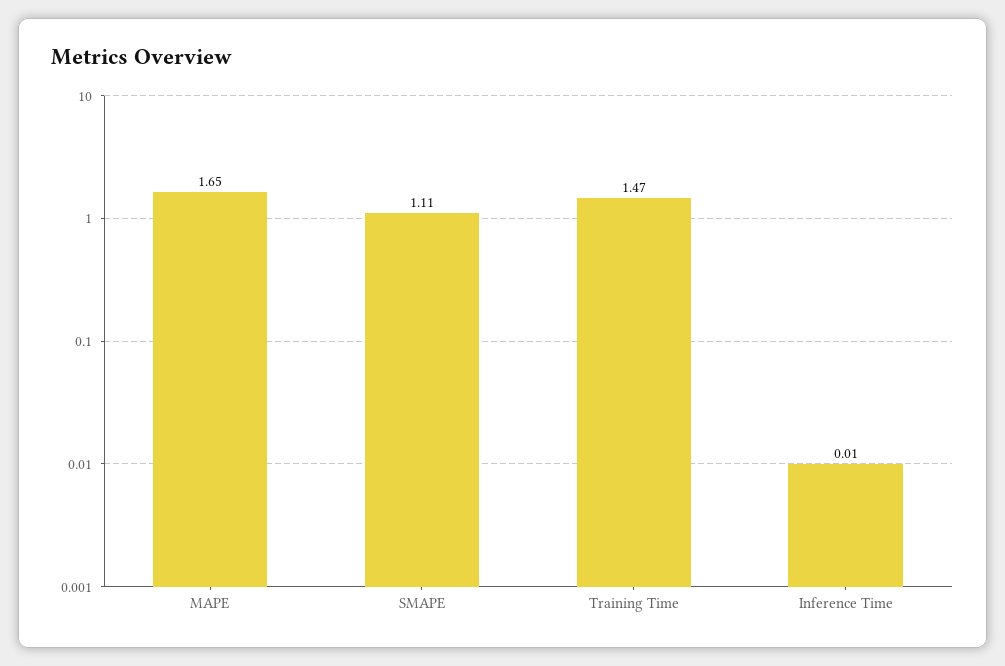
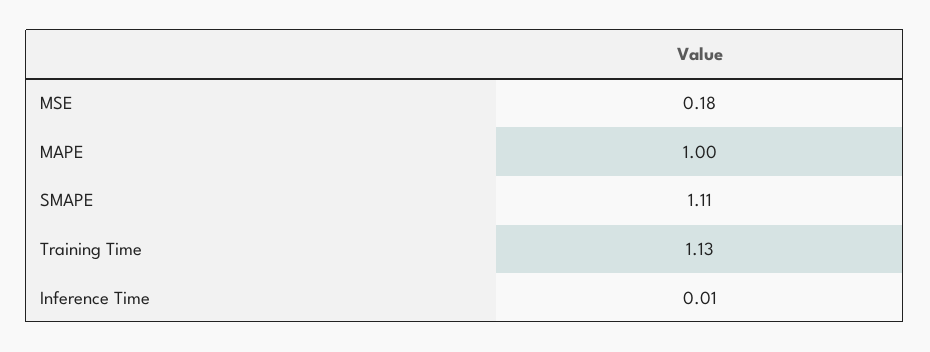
  {
-   "MAPE": 1.65,
+   "MAPE": 1,
    "SMAPE": 1.11,
-   "Training Time": 1.47,
+   "Training Time": 1.13,
-   "Inference Time": 0.01
+   "Inference Time": 0.01,
+   "MSE": 0.18
  }

